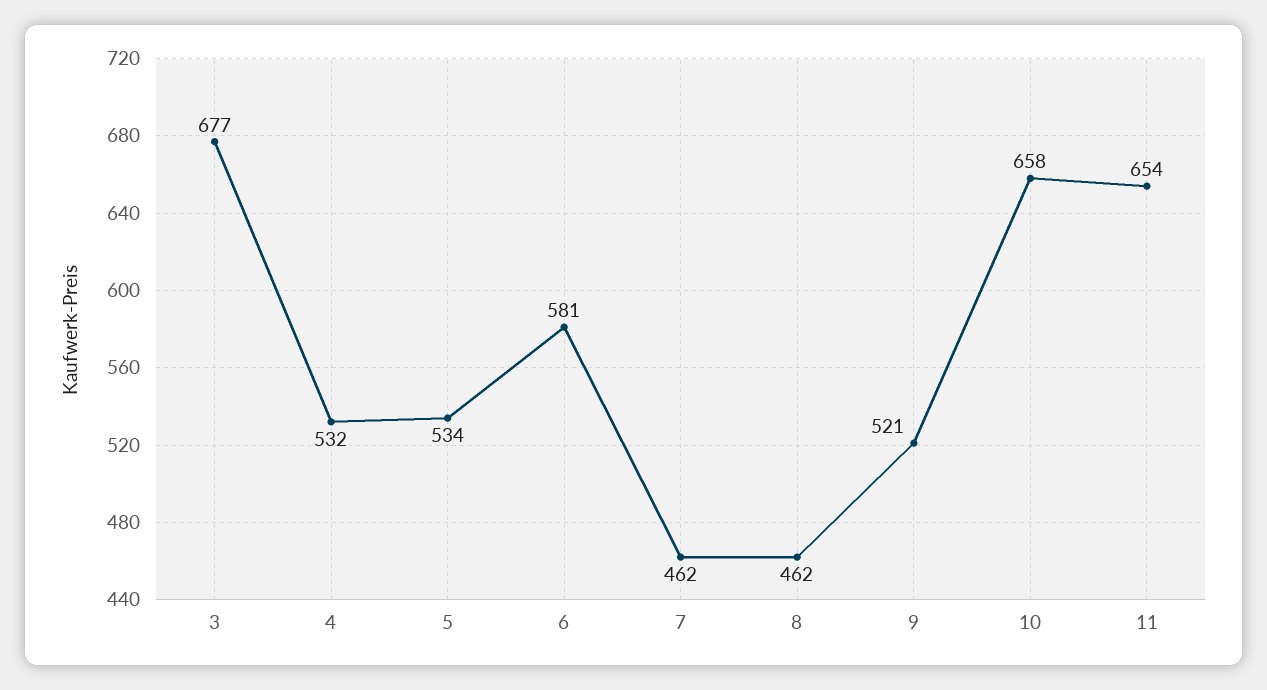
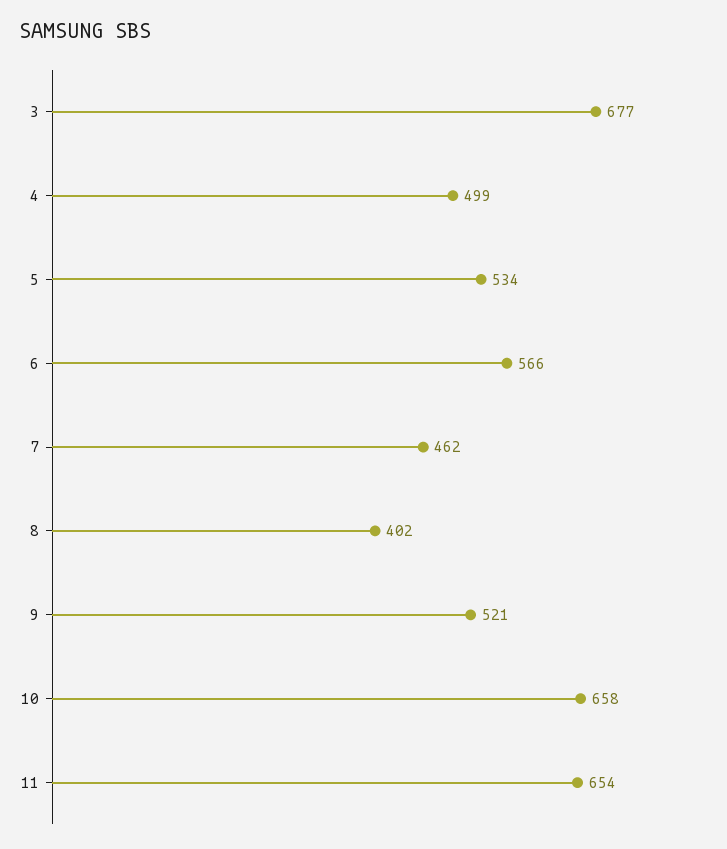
  {
    "3": 677,
-   "4": 532,
+   "4": 499,
    "5": 534,
-   "6": 581,
+   "6": 566,
    "7": 462,
-   "8": 462,
+   "8": 402,
    "9": 521,
    "10": 658,
    "11": 654
  }

